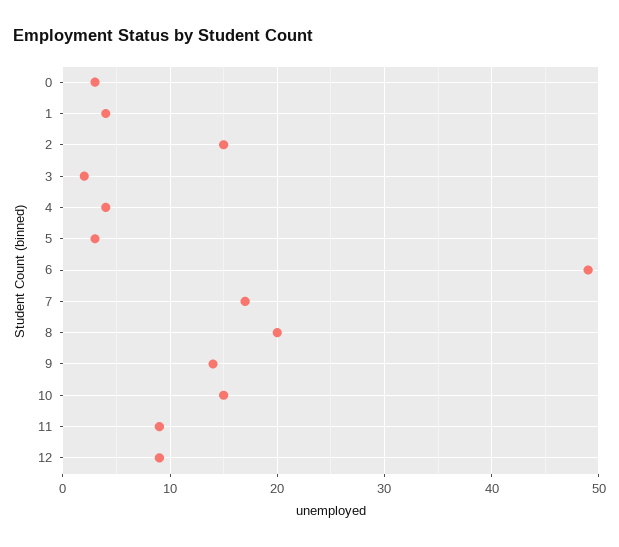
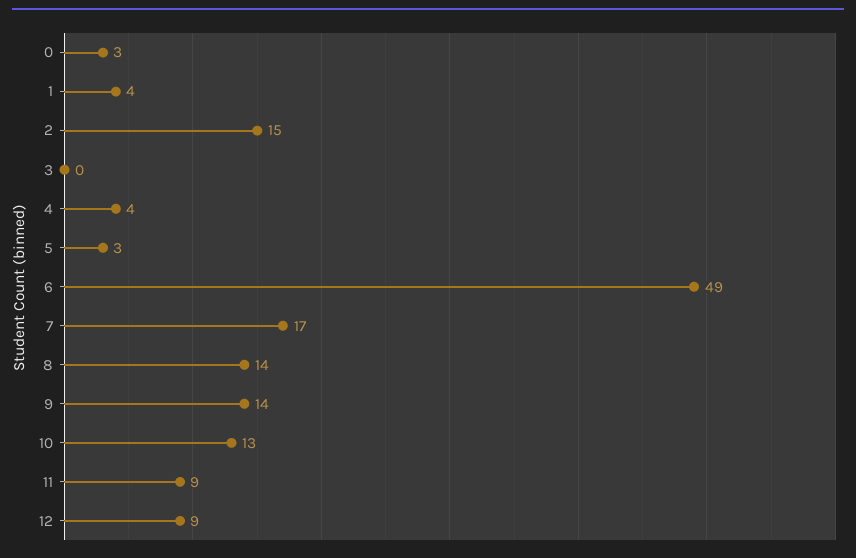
  {
    "0": 3,
    "1": 4,
    "2": 15,
-   "3": 2,
+   "3": 0,
    "4": 4,
    "5": 3,
    "6": 49,
    "7": 17,
-   "8": 20,
+   "8": 14,
    "9": 14,
-   "10": 15,
+   "10": 13,
    "11": 9,
    "12": 9
  }

